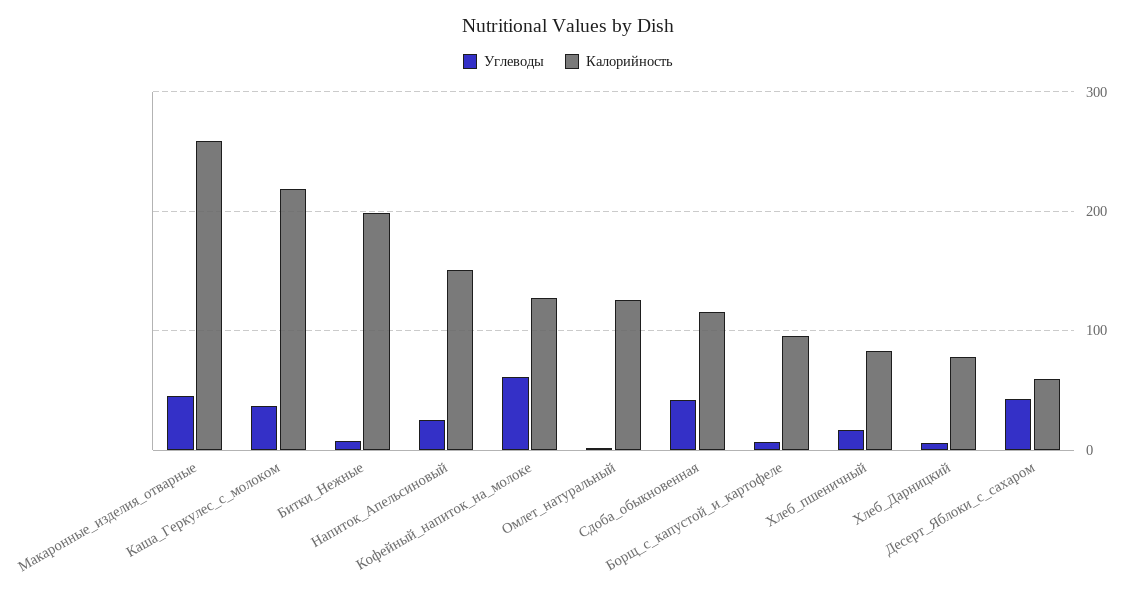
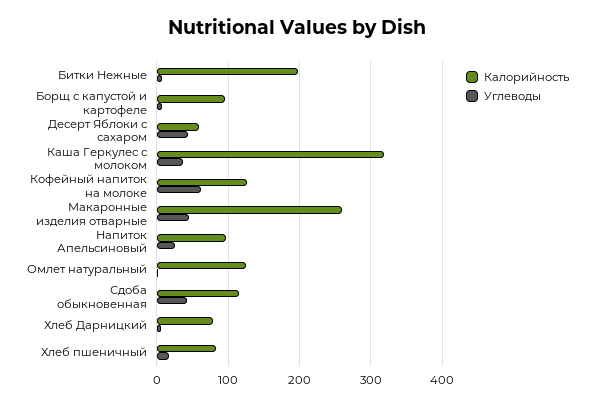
  {
    "Углеводы": {
      "Макаронные_изделия_отварные": 50,
      "Каша_Геркулес_с_молоком": 40,
      "Битки_Нежные": 10,
      "Напиток_Апельсиновый": 30,
      "Кофейный_напиток_на_молоке": 60,
      "Омлет_натуральный": 0,
      "Сдоба_обыкновенная": 40,
      "Борщ_с_капустой_и_картофеле": 10,
      "Хлеб_пшеничный": 20,
      "Хлеб_Дарницкий": 10,
      "Десерт_Яблоки_с_сахаром": 40
    },
    "Калорийность": {
      "Макаронные_изделия_отварные": 260,
-     "Каша_Геркулес_с_молоком": 220,
+     "Каша_Геркулес_с_молоком": 320,
      "Битки_Нежные": 200,
-     "Напиток_Апельсиновый": 150,
+     "Напиток_Апельсиновый": 100,
      "Кофейный_напиток_на_молоке": 130,
      "Омлет_натуральный": 130,
      "Сдоба_обыкновенная": 120,
      "Борщ_с_капустой_и_картофеле": 100,
      "Хлеб_пшеничный": 80,
      "Хлеб_Дарницкий": 80,
      "Десерт_Яблоки_с_сахаром": 60
    }
  }

